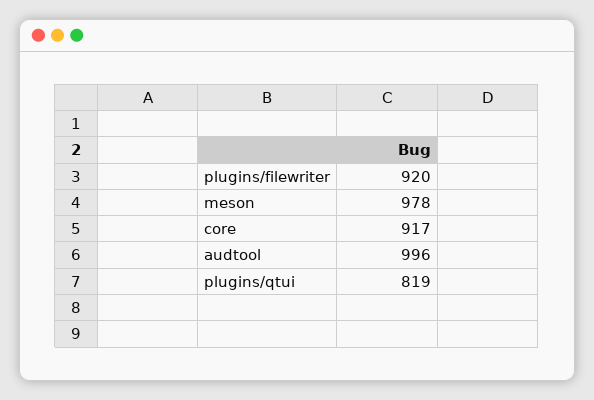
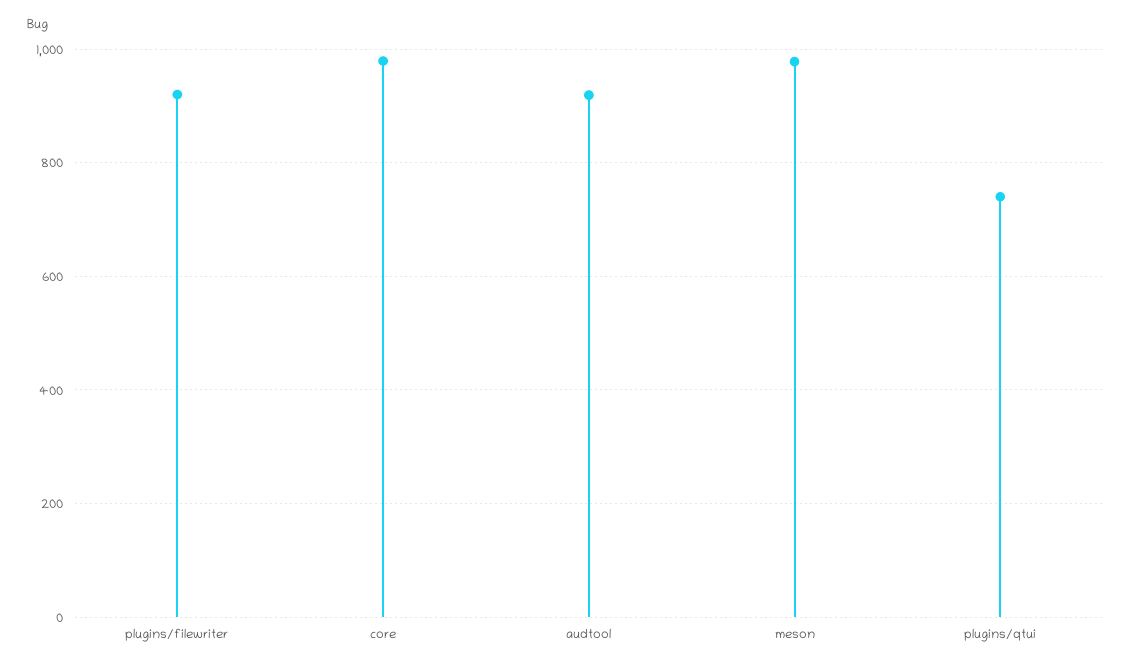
  {
    "plugins/filewriter": 920,
    "meson": 978,
-   "core": 917,
+   "core": 980,
-   "audtool": 996,
+   "audtool": 920,
-   "plugins/qtui": 819
+   "plugins/qtui": 740
  }

